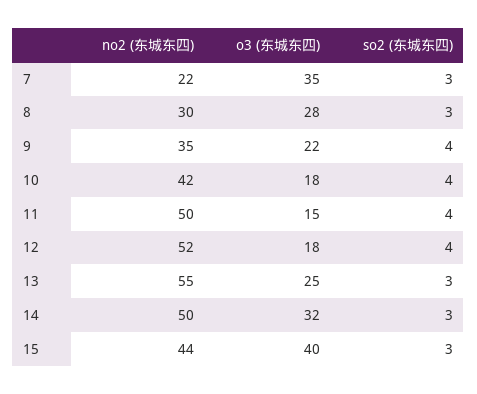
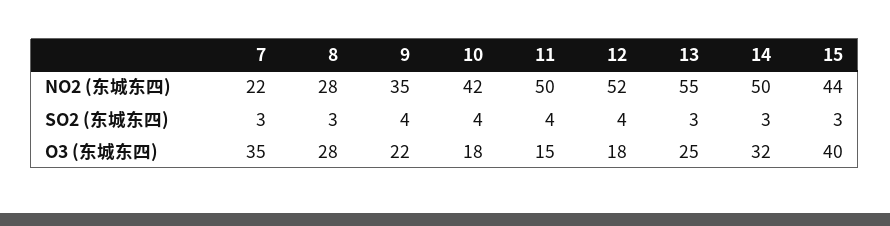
  {
    "no2 (东城东四)": {
      "7": 22,
-     "8": 30,
+     "8": 28,
      "9": 35,
      "10": 42,
      "11": 50,
      "12": 52,
      "13": 55,
      "14": 50,
      "15": 44
    },
    "o3 (东城东四)": {
      "7": 35,
      "8": 28,
      "9": 22,
      "10": 18,
      "11": 15,
      "12": 18,
      "13": 25,
      "14": 32,
      "15": 40
    },
    "so2 (东城东四)": {
      "7": 3,
      "8": 3,
      "9": 4,
      "10": 4,
      "11": 4,
      "12": 4,
      "13": 3,
      "14": 3,
      "15": 3
    }
  }

